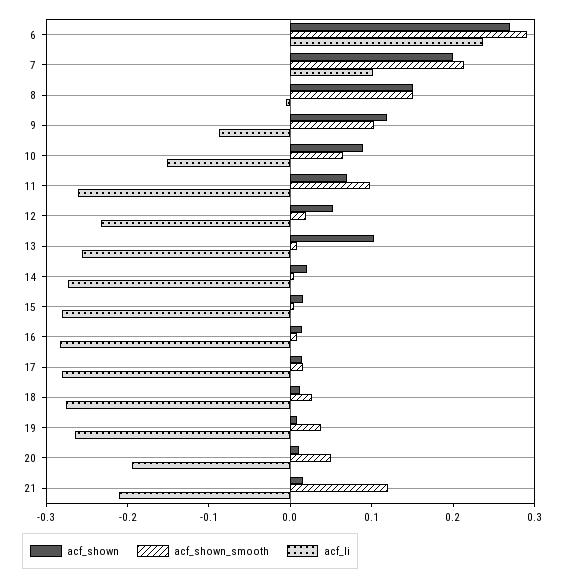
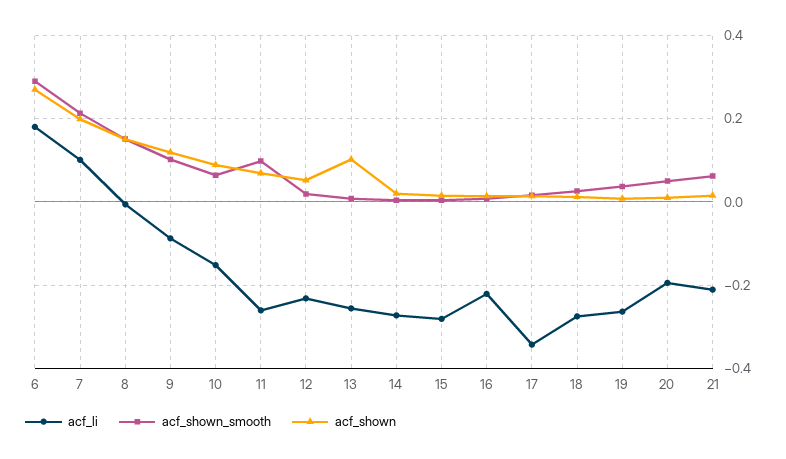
  {
    "acf_shown": {
      "6": 0.28,
      "7": 0.2,
      "8": 0.16,
      "9": 0.12,
      "10": 0.08,
      "11": 0.06,
      "12": 0.06,
      "13": 0.1,
      "14": 0.02,
      "15": 0.02,
      "16": 0.02,
      "17": 0.02,
      "18": 0.02,
      "19": 0,
      "20": 0.02,
      "21": 0.02
    },
    "acf_shown_smooth": {
      "6": 0.3,
      "7": 0.22,
      "8": 0.16,
      "9": 0.1,
      "10": 0.06,
      "11": 0.1,
      "12": 0.02,
      "13": 0,
      "14": 0,
      "15": 0,
      "16": 0,
      "17": 0.02,
      "18": 0.02,
      "19": 0.04,
      "20": 0.06,
-     "21": 0.12
+     "21": 0.06
    },
    "acf_li": {
-     "6": 0.24,
+     "6": 0.18,
      "7": 0.1,
      "8": 0,
      "9": -0.08,
      "10": -0.16,
      "11": -0.26,
      "12": -0.24,
      "13": -0.26,
      "14": -0.28,
      "15": -0.28,
-     "16": -0.28,
+     "16": -0.22,
-     "17": -0.28,
+     "17": -0.34,
      "18": -0.28,
      "19": -0.26,
      "20": -0.2,
      "21": -0.22
    }
  }

